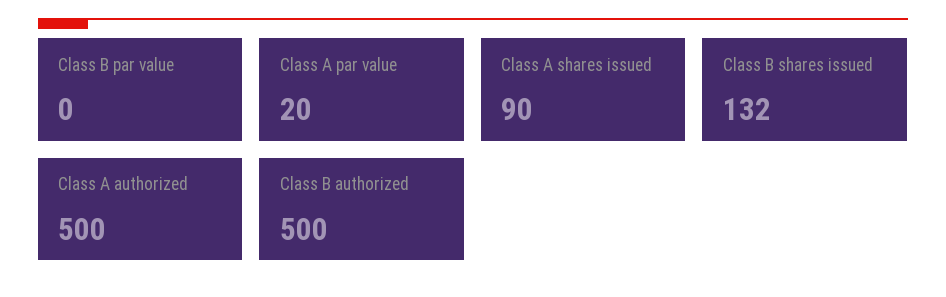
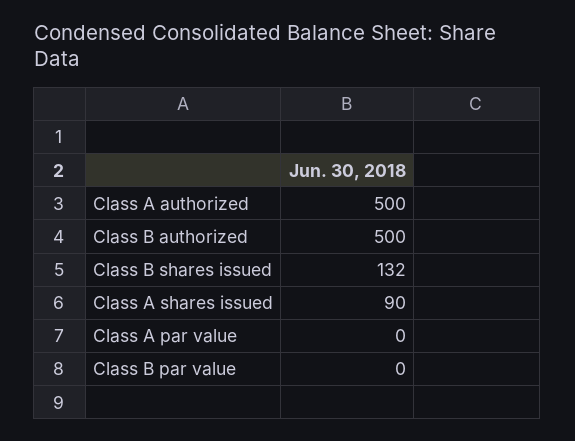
  {
    "Class B par value": 0,
-   "Class A par value": 20,
+   "Class A par value": 0,
    "Class A shares issued": 90,
    "Class B shares issued": 132,
    "Class A authorized": 500,
    "Class B authorized": 500
  }

